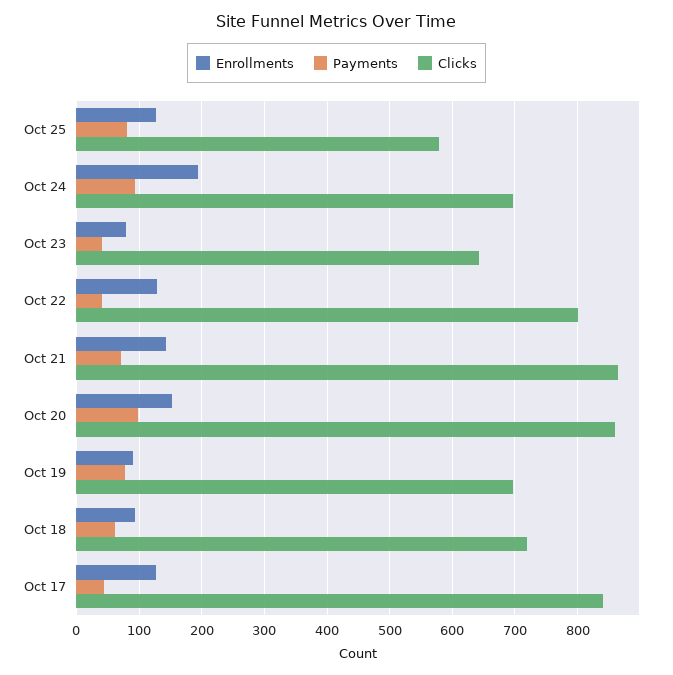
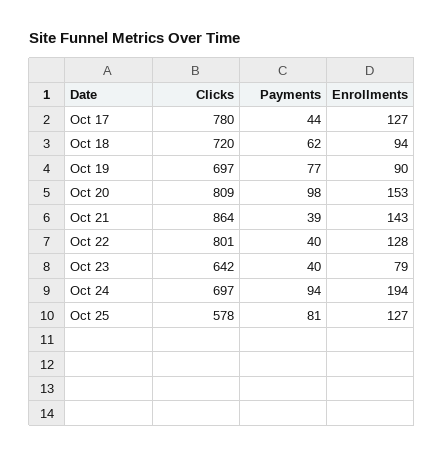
  {
    "Enrollments": {
      "Oct 25": 127,
      "Oct 24": 194,
      "Oct 23": 79,
      "Oct 22": 128,
      "Oct 21": 143,
      "Oct 20": 153,
      "Oct 19": 90,
      "Oct 18": 94,
      "Oct 17": 127
    },
    "Payments": {
      "Oct 25": 81,
      "Oct 24": 94,
      "Oct 23": 40,
      "Oct 22": 40,
-     "Oct 21": 70,
+     "Oct 21": 39,
      "Oct 20": 98,
      "Oct 19": 77,
      "Oct 18": 62,
      "Oct 17": 44
    },
    "Clicks": {
      "Oct 25": 578,
      "Oct 24": 697,
      "Oct 23": 642,
      "Oct 22": 801,
      "Oct 21": 864,
-     "Oct 20": 860,
+     "Oct 20": 809,
      "Oct 19": 697,
      "Oct 18": 720,
-     "Oct 17": 840
+     "Oct 17": 780
    }
  }

